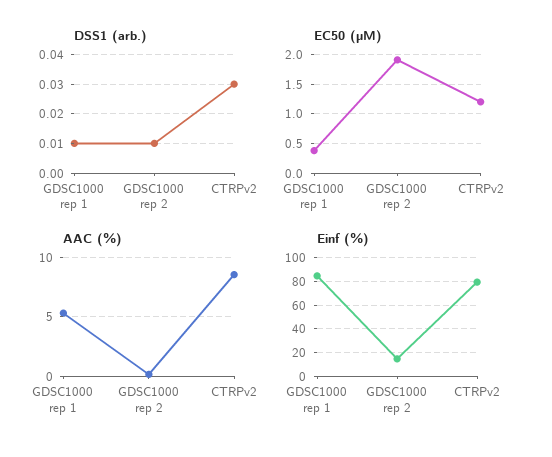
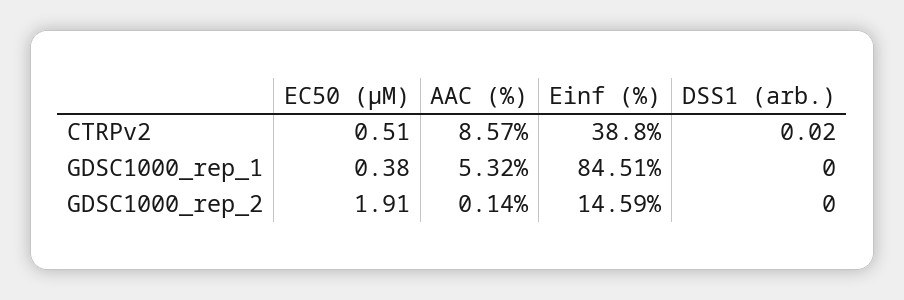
  {
    "DSS1 (arb.)": {
-     "GDSC1000 rep 1": 0.01,
+     "GDSC1000 rep 1": 0,
-     "GDSC1000 rep 2": 0.01,
+     "GDSC1000 rep 2": 0,
-     "CTRPv2": 0.03
+     "CTRPv2": 0.02
    },
    "EC50 (µM)": {
      "GDSC1000 rep 1": 0.38,
      "GDSC1000 rep 2": 1.91,
-     "CTRPv2": 1.25
+     "CTRPv2": 0.51
    },
    "AAC (%)": {
      "GDSC1000 rep 1": 5.32,
      "GDSC1000 rep 2": 0.14,
      "CTRPv2": 8.57
    },
    "Einf (%)": {
      "GDSC1000 rep 1": 84.51,
      "GDSC1000 rep 2": 14.59,
-     "CTRPv2": 80
+     "CTRPv2": 38.8
    }
  }

